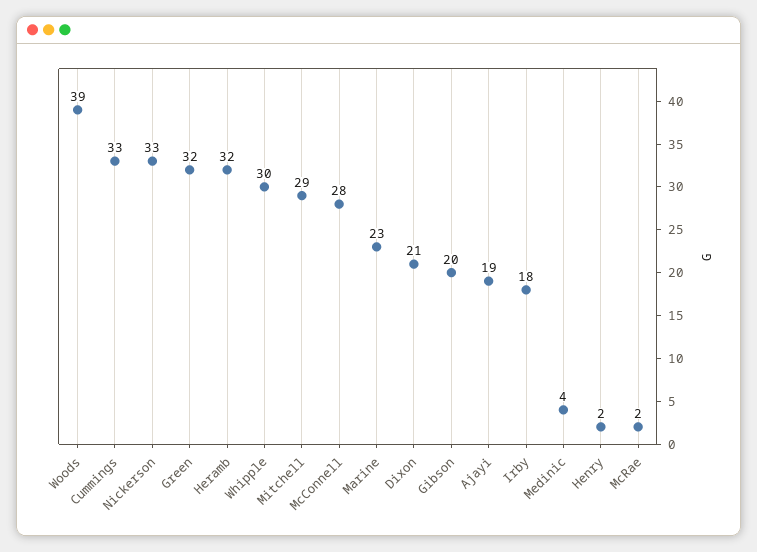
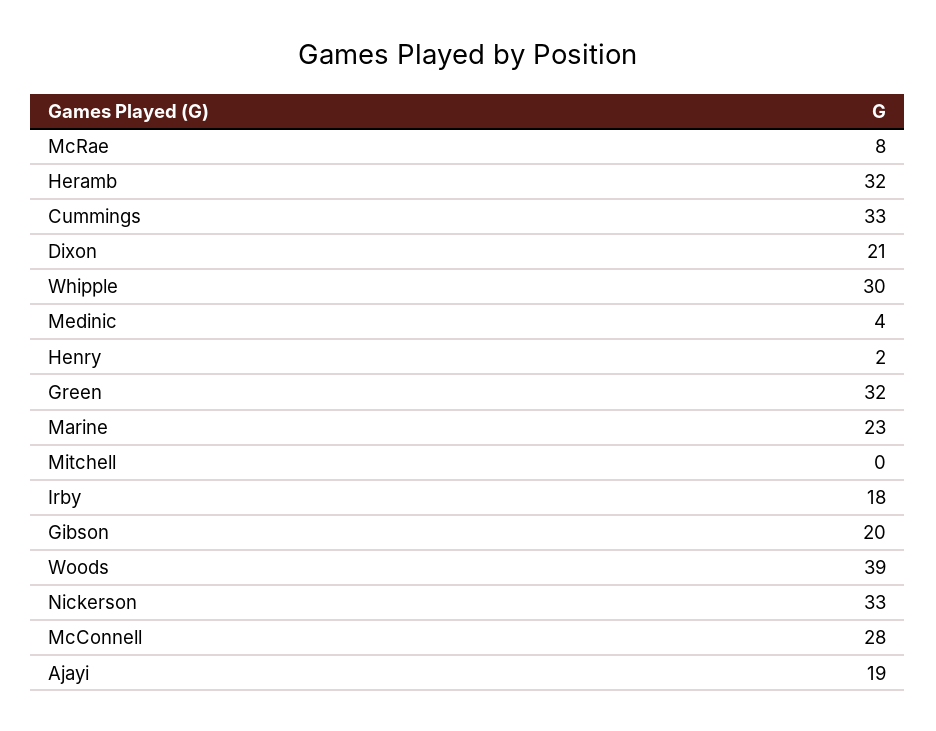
  {
    "Woods": 39,
    "Cummings": 33,
    "Nickerson": 33,
    "Green": 32,
    "Heramb": 32,
    "Whipple": 30,
-   "Mitchell": 29,
+   "Mitchell": 0,
    "McConnell": 28,
    "Marine": 23,
    "Dixon": 21,
    "Gibson": 20,
    "Ajayi": 19,
    "Irby": 18,
    "Medinic": 4,
    "Henry": 2,
-   "McRae": 2
+   "McRae": 8
  }

